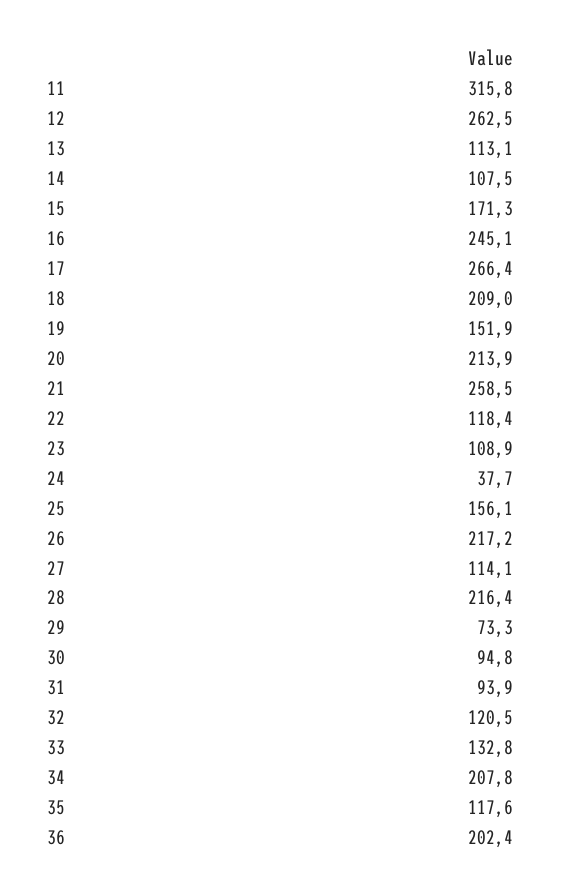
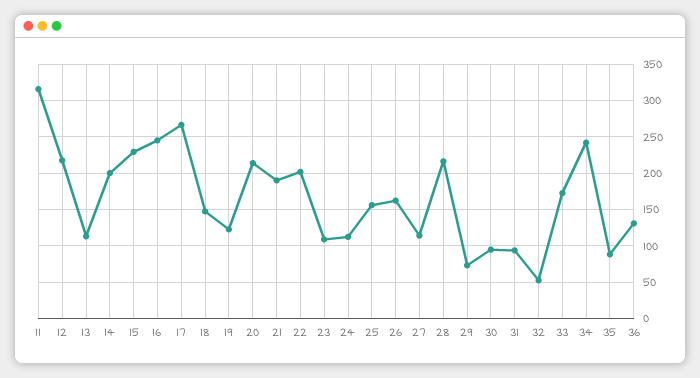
  {
    "11": 315.8,
-   "12": 262.5,
+   "12": 220,
    "13": 113.1,
-   "14": 107.5,
+   "14": 200,
-   "15": 171.3,
+   "15": 230,
    "16": 245.1,
    "17": 266.4,
-   "18": 209,
+   "18": 150,
-   "19": 151.9,
+   "19": 120,
    "20": 213.9,
-   "21": 258.5,
+   "21": 190,
-   "22": 118.4,
+   "22": 200,
    "23": 108.9,
-   "24": 37.7,
+   "24": 110,
    "25": 156.1,
-   "26": 217.2,
+   "26": 160,
    "27": 114.1,
    "28": 216.4,
    "29": 73.3,
    "30": 94.8,
    "31": 93.9,
-   "32": 120.5,
+   "32": 50,
-   "33": 132.8,
+   "33": 170,
-   "34": 207.8,
+   "34": 240,
-   "35": 117.6,
+   "35": 90,
-   "36": 202.4
+   "36": 130
  }

